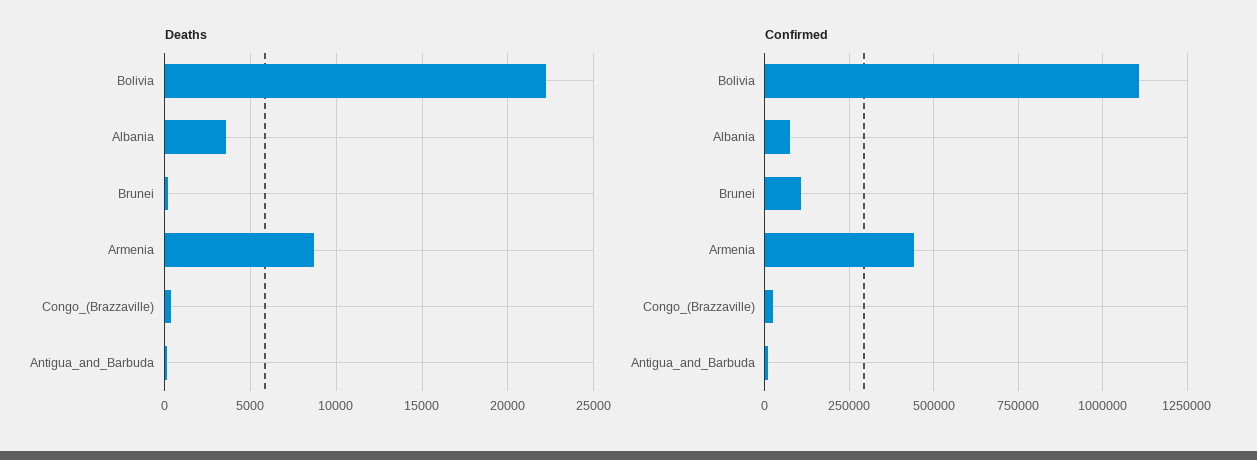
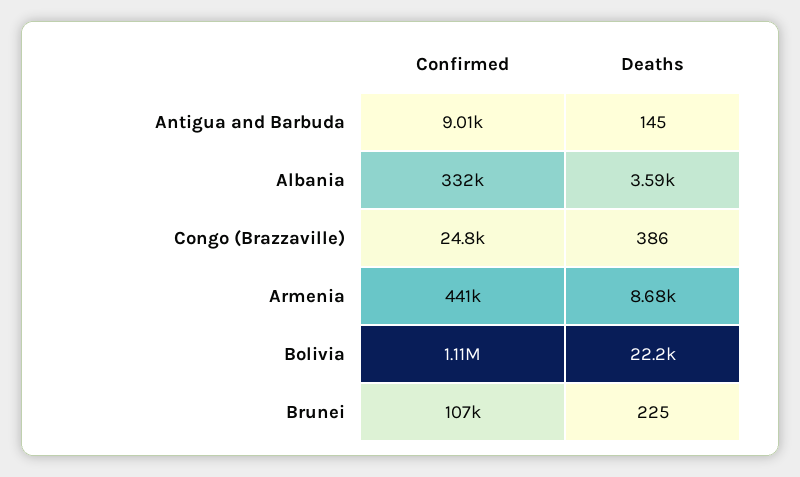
  {
    "Deaths": {
      "Bolivia": 22200,
      "Albania": 3590,
      "Brunei": 225,
      "Armenia": 8680,
      "Congo_(Brazzaville)": 386,
      "Antigua_and_Barbuda": 145
    },
    "Confirmed": {
      "Bolivia": 1110000,
-     "Albania": 75000,
+     "Albania": 332000,
      "Brunei": 107000,
      "Armenia": 441000,
      "Congo_(Brazzaville)": 24800,
      "Antigua_and_Barbuda": 9010
    }
  }

